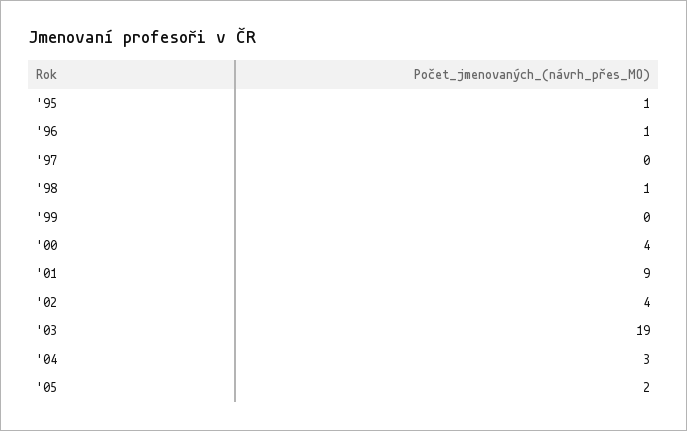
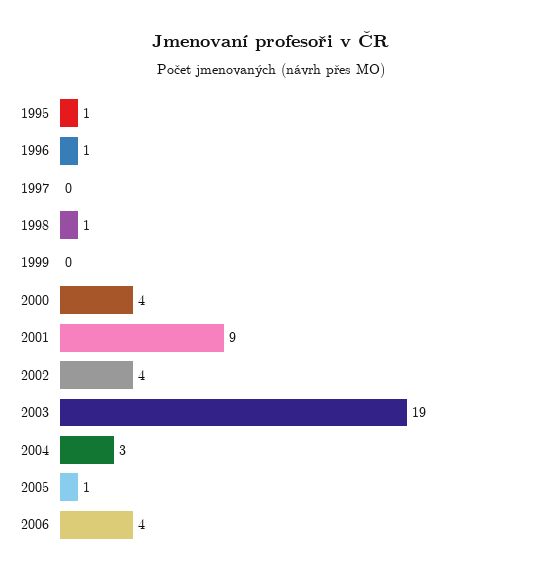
  {
    "'95": 1,
    "'96": 1,
    "'97": 0,
    "'98": 1,
    "'99": 0,
    "'00": 4,
    "'01": 9,
    "'02": 4,
    "'03": 19,
    "'04": 3,
-   "'05": 2
+   "'05": 1,
+   "2006": 4
  }

